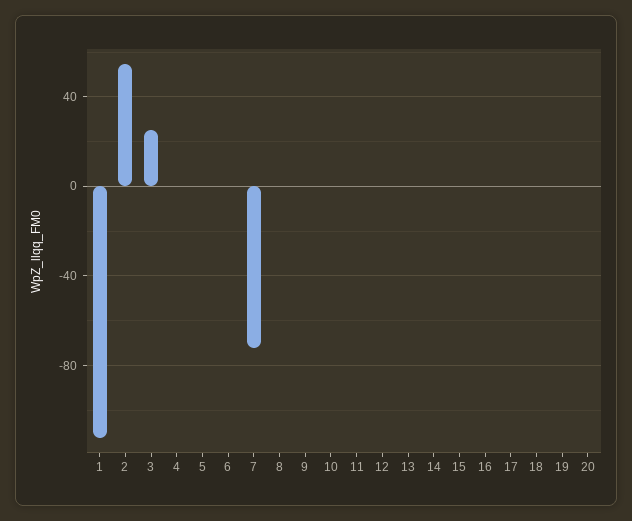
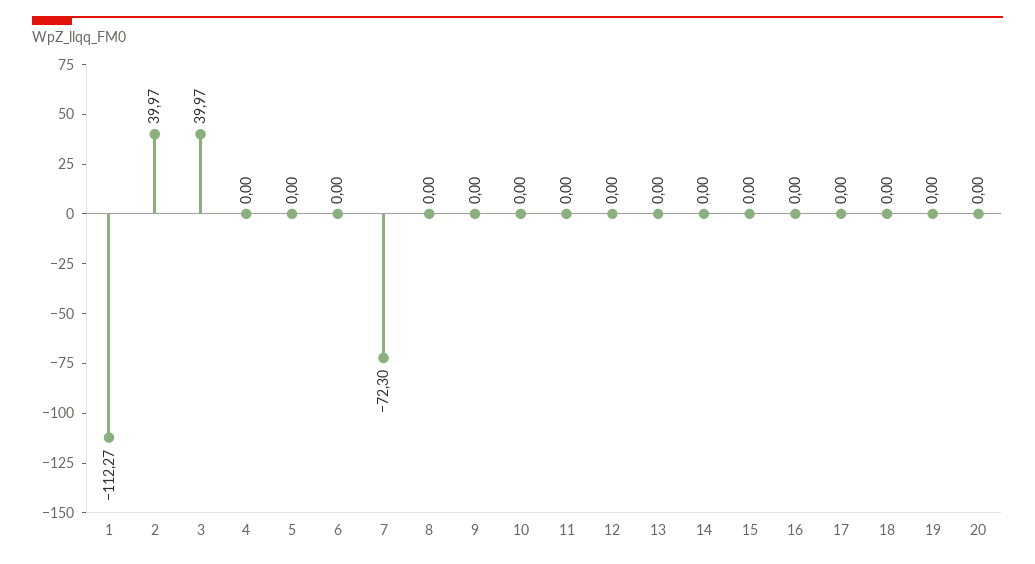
  {
    "1": -112.27,
-   "2": 55,
+   "2": 39.97,
-   "3": 25,
+   "3": 39.97,
    "4": 0,
    "5": 0,
    "6": 0,
    "7": -72.3,
    "8": 0,
    "9": 0,
    "10": 0,
    "11": 0,
    "12": 0,
    "13": 0,
    "14": 0,
    "15": 0,
    "16": 0,
    "17": 0,
    "18": 0,
    "19": 0,
    "20": 0
  }

